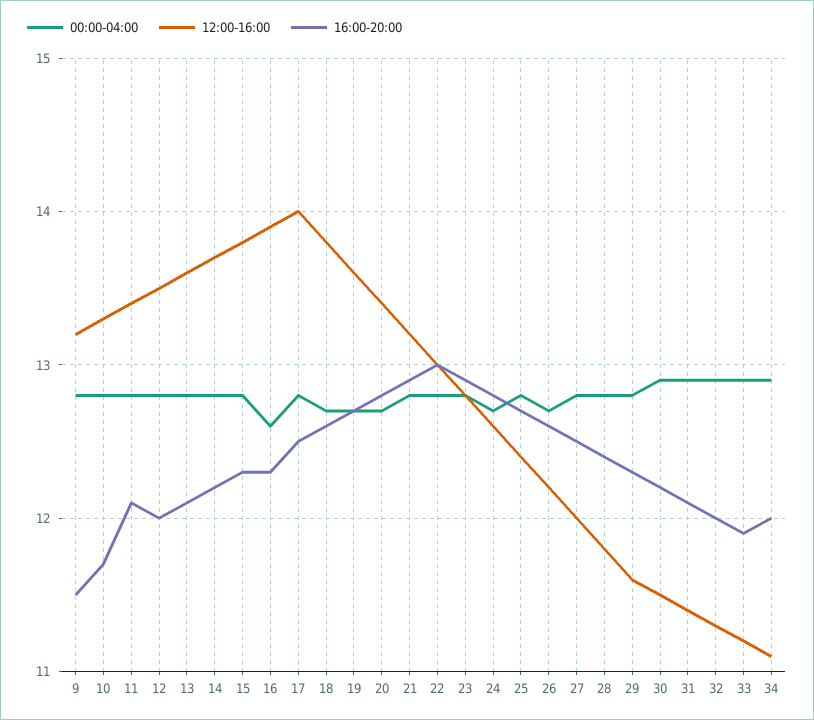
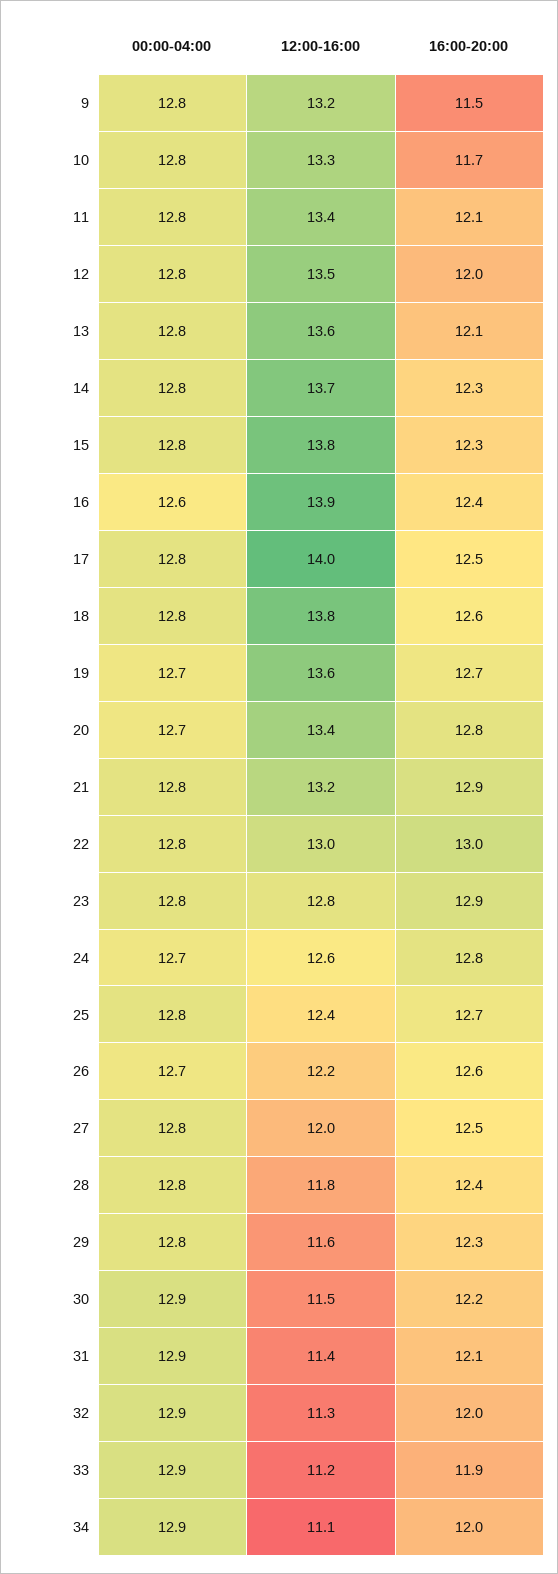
  {
    "00:00-04:00": {
      "9": 12.8,
      "10": 12.8,
      "11": 12.8,
      "12": 12.8,
      "13": 12.8,
      "14": 12.8,
      "15": 12.8,
      "16": 12.6,
      "17": 12.8,
-     "18": 12.7,
+     "18": 12.8,
      "19": 12.7,
      "20": 12.7,
      "21": 12.8,
      "22": 12.8,
      "23": 12.8,
      "24": 12.7,
      "25": 12.8,
      "26": 12.7,
      "27": 12.8,
      "28": 12.8,
      "29": 12.8,
      "30": 12.9,
      "31": 12.9,
      "32": 12.9,
      "33": 12.9,
      "34": 12.9
    },
    "12:00-16:00": {
      "9": 13.2,
      "10": 13.3,
      "11": 13.4,
      "12": 13.5,
      "13": 13.6,
      "14": 13.7,
      "15": 13.8,
      "16": 13.9,
      "17": 14,
      "18": 13.8,
      "19": 13.6,
      "20": 13.4,
      "21": 13.2,
      "22": 13,
      "23": 12.8,
      "24": 12.6,
      "25": 12.4,
      "26": 12.2,
      "27": 12,
      "28": 11.8,
      "29": 11.6,
      "30": 11.5,
      "31": 11.4,
      "32": 11.3,
      "33": 11.2,
      "34": 11.1
    },
    "16:00-20:00": {
      "9": 11.5,
      "10": 11.7,
      "11": 12.1,
      "12": 12,
      "13": 12.1,
-     "14": 12.2,
+     "14": 12.3,
      "15": 12.3,
-     "16": 12.3,
+     "16": 12.4,
      "17": 12.5,
      "18": 12.6,
      "19": 12.7,
      "20": 12.8,
      "21": 12.9,
      "22": 13,
      "23": 12.9,
      "24": 12.8,
      "25": 12.7,
      "26": 12.6,
      "27": 12.5,
      "28": 12.4,
      "29": 12.3,
      "30": 12.2,
      "31": 12.1,
      "32": 12,
      "33": 11.9,
      "34": 12
    }
  }

